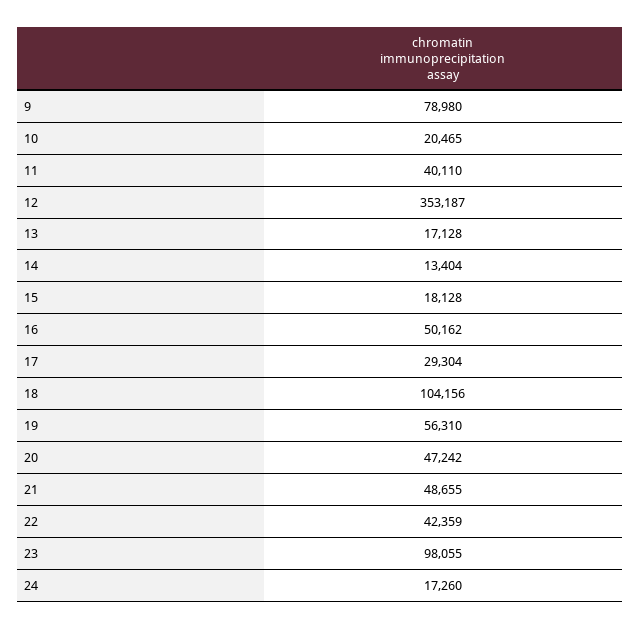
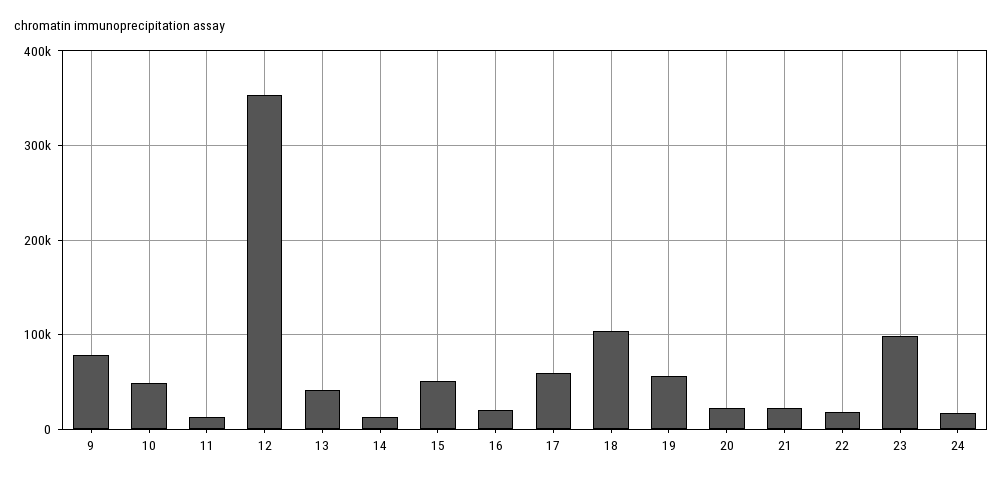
  {
    "9": 78980,
-   "10": 20465,
+   "10": 50000,
-   "11": 40110,
+   "11": 10000,
    "12": 353187,
-   "13": 17128,
+   "13": 40000,
    "14": 13404,
-   "15": 18128,
+   "15": 50000,
-   "16": 50162,
+   "16": 20000,
-   "17": 29304,
+   "17": 60000,
    "18": 104156,
    "19": 56310,
-   "20": 47242,
+   "20": 20000,
-   "21": 48655,
+   "21": 20000,
-   "22": 42359,
+   "22": 20000,
    "23": 98055,
    "24": 17260
  }

